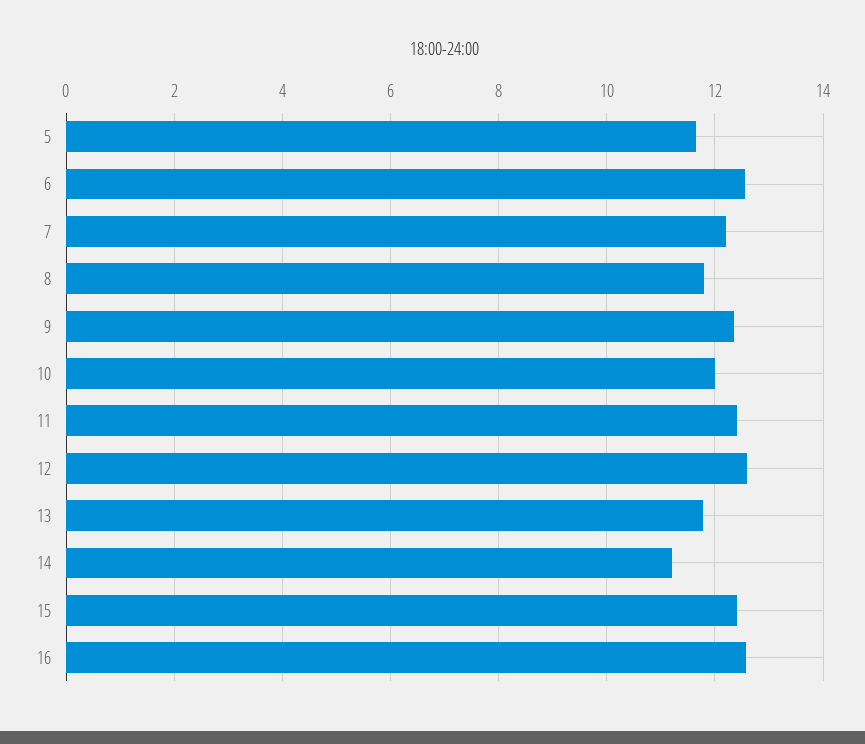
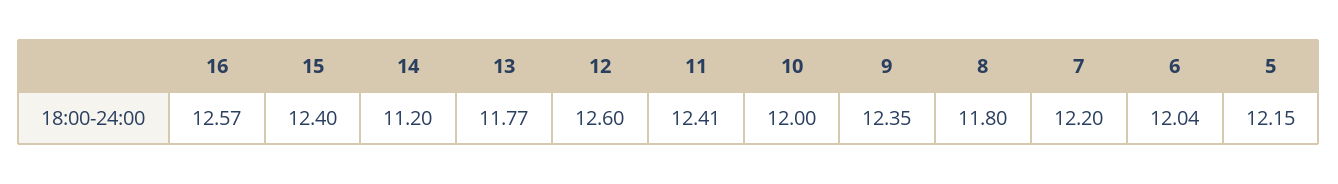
  {
-   "5": 11.6,
+   "5": 12.15,
-   "6": 12.6,
+   "6": 12.04,
    "7": 12.2,
    "8": 11.8,
    "9": 12.35,
    "10": 12,
    "11": 12.41,
    "12": 12.6,
    "13": 11.77,
    "14": 11.2,
    "15": 12.4,
    "16": 12.57
  }

